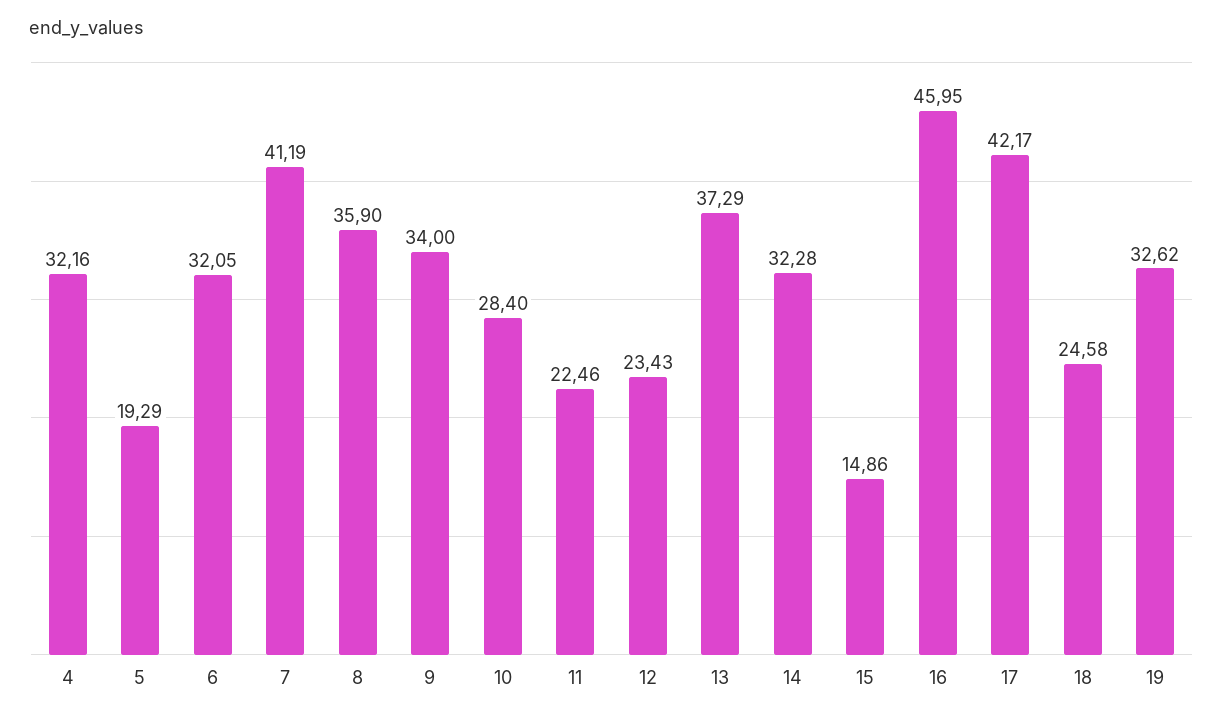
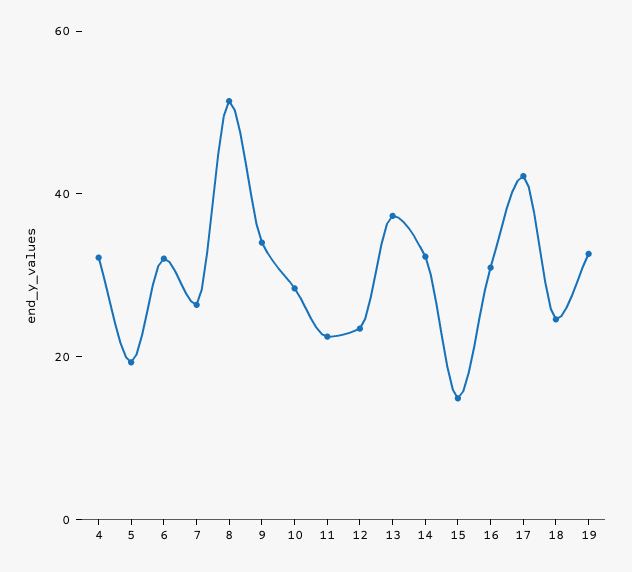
  {
    "4": 32.16,
    "5": 19.29,
    "6": 32.05,
-   "7": 41.19,
+   "7": 25,
-   "8": 35.9,
+   "8": 50,
    "9": 34,
    "10": 28.4,
    "11": 22.46,
    "12": 23.43,
    "13": 37.29,
    "14": 32.28,
    "15": 14.86,
-   "16": 45.95,
+   "16": 30,
    "17": 42.17,
    "18": 24.58,
    "19": 32.62
  }

